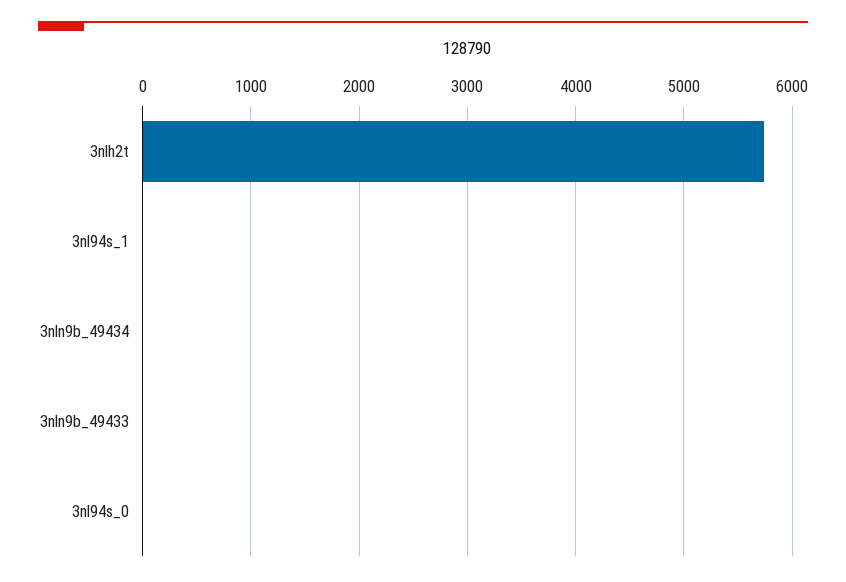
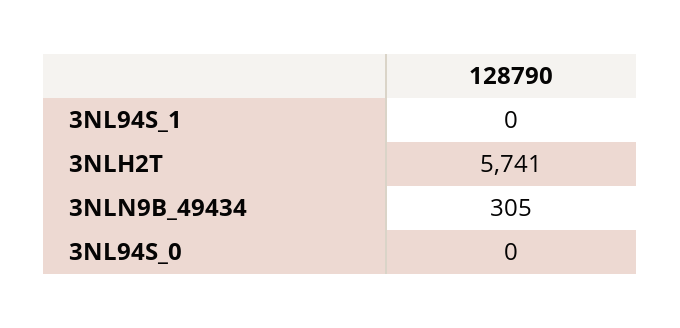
  {
    "3nlh2t": 5741,
    "3nl94s_1": 0,
-   "3nln9b_49434": 0,
+   "3nln9b_49434": 305,
-   "3nln9b_49433": 0,
    "3nl94s_0": 0
  }

